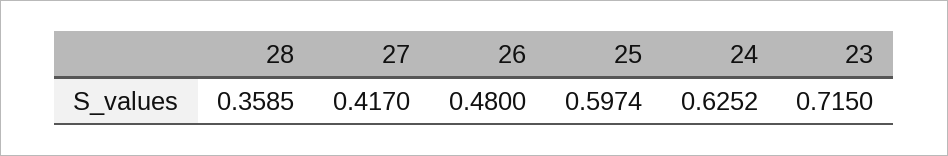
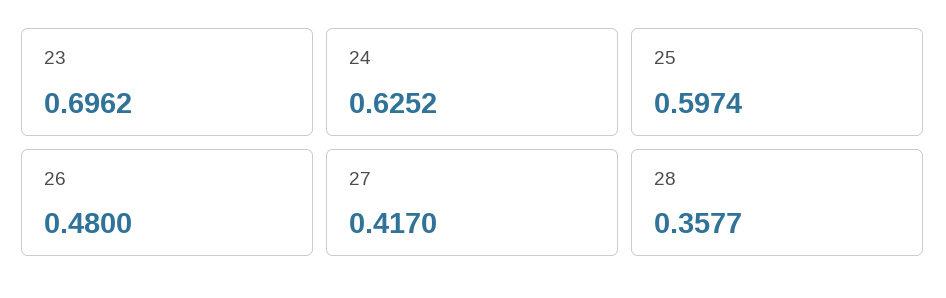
  {
-   "28": 0.3585,
+   "28": 0.3577,
    "27": 0.417,
    "26": 0.48,
    "25": 0.5974,
    "24": 0.6252,
-   "23": 0.715
+   "23": 0.6962
  }

